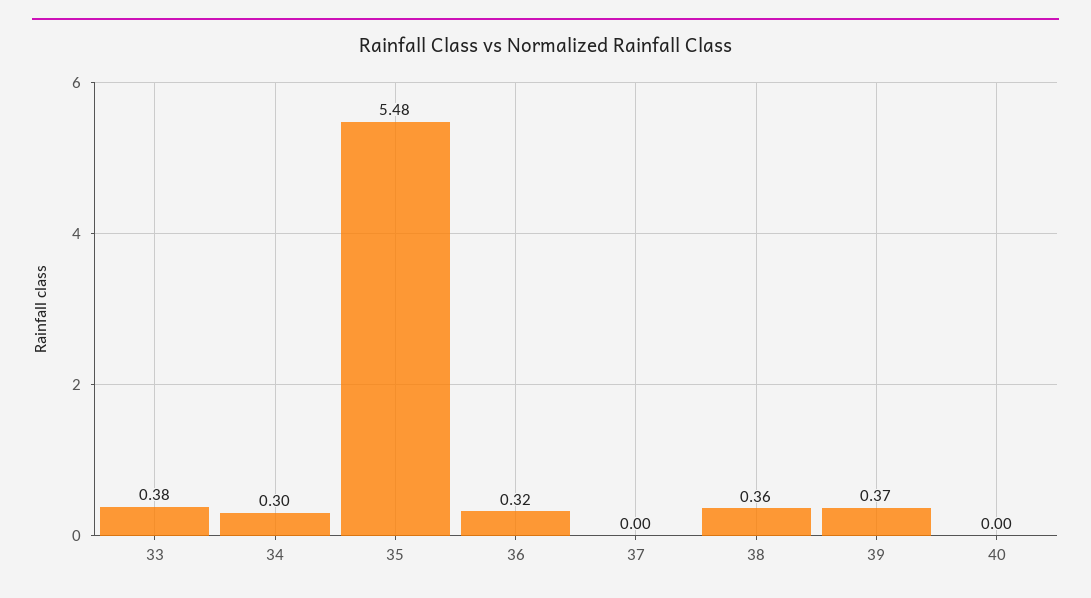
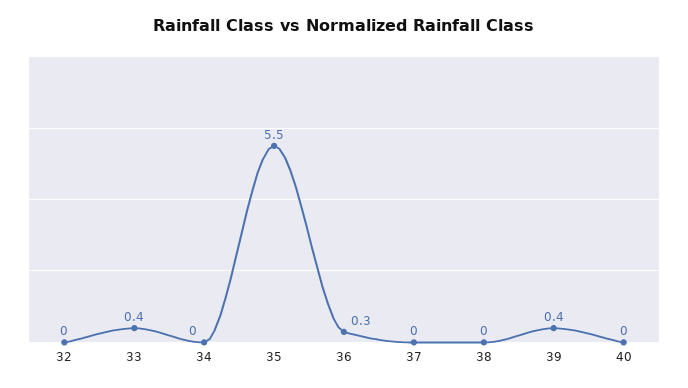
  {
    "33": 0.38,
-   "34": 0.3,
+   "34": 0,
    "35": 5.48,
    "36": 0.32,
    "37": 0,
-   "38": 0.36,
+   "38": 0,
    "39": 0.37,
-   "40": 0
+   "40": 0,
+   "32": 0
  }

